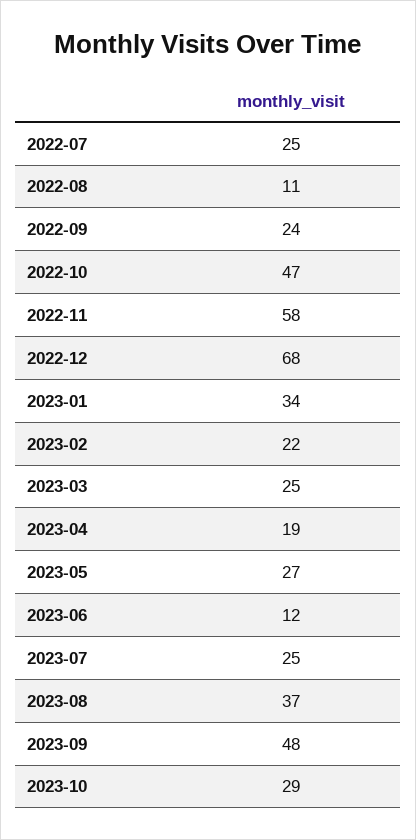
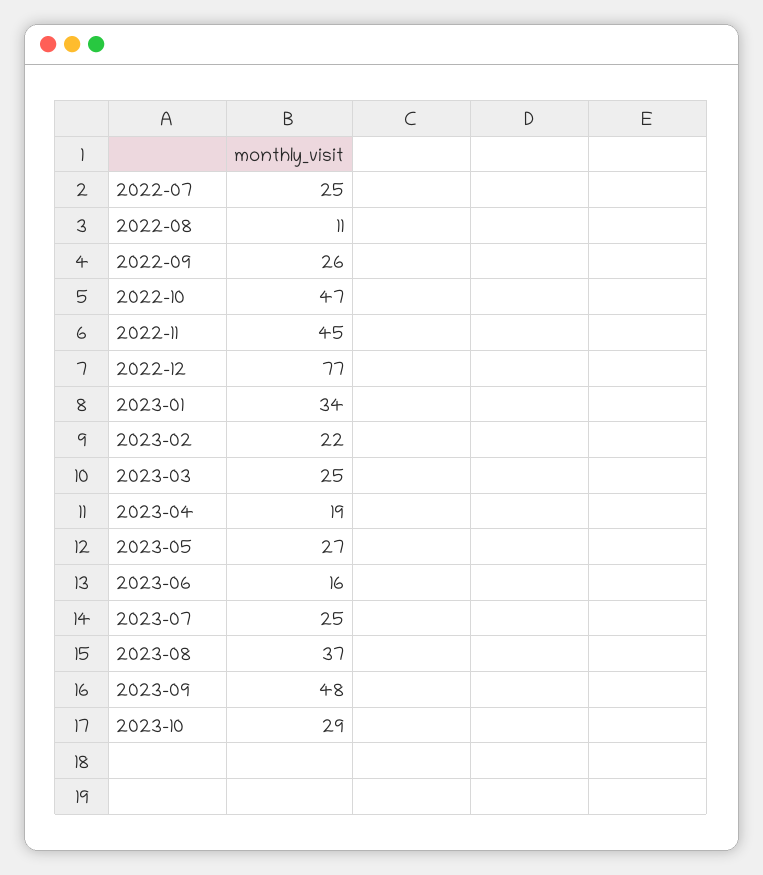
  {
    "2022-07": 25,
    "2022-08": 11,
-   "2022-09": 24,
+   "2022-09": 26,
    "2022-10": 47,
-   "2022-11": 58,
+   "2022-11": 45,
-   "2022-12": 68,
+   "2022-12": 77,
    "2023-01": 34,
    "2023-02": 22,
    "2023-03": 25,
    "2023-04": 19,
    "2023-05": 27,
-   "2023-06": 12,
+   "2023-06": 16,
    "2023-07": 25,
    "2023-08": 37,
    "2023-09": 48,
    "2023-10": 29
  }

